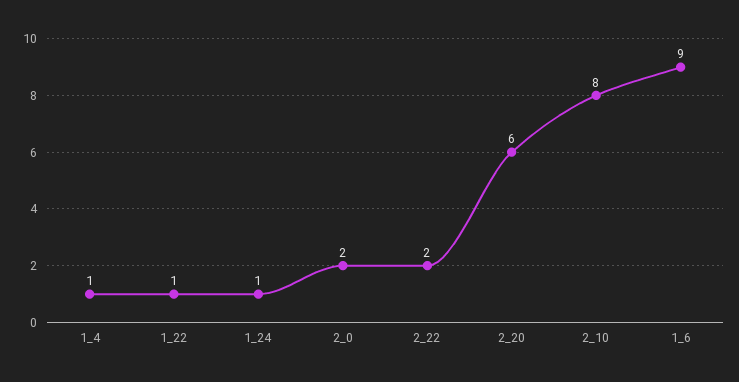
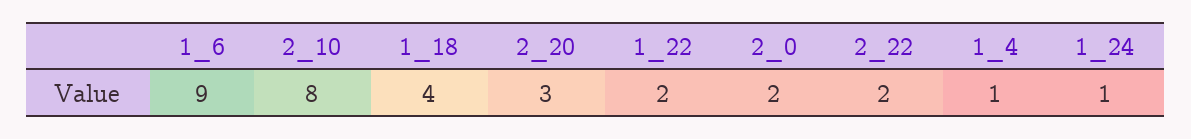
  {
    "1_4": 1,
-   "1_22": 1,
+   "1_22": 2,
    "1_24": 1,
    "2_0": 2,
    "2_22": 2,
-   "2_20": 6,
+   "2_20": 3,
    "2_10": 8,
-   "1_6": 9
+   "1_6": 9,
+   "1_18": 4
  }

